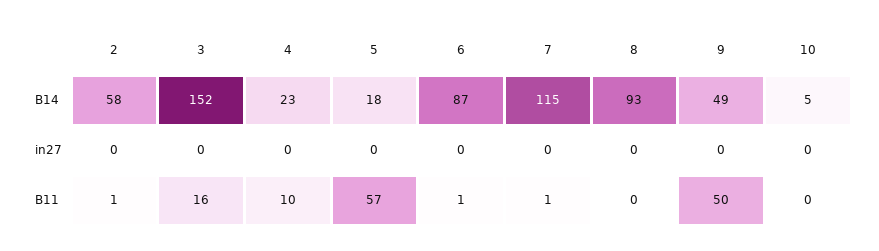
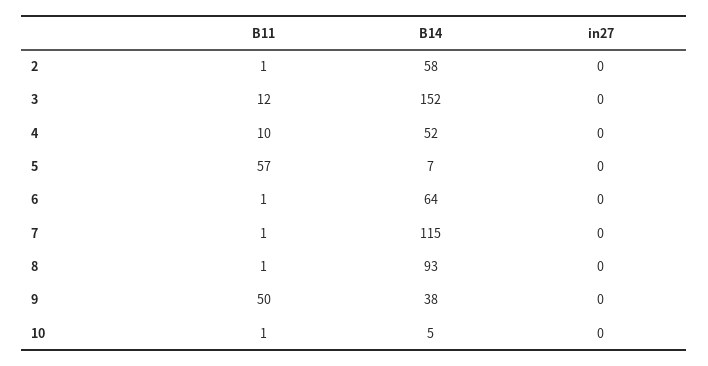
  {
    "2": {
      "B14": 58,
      "in27": 0,
      "B11": 1
    },
    "3": {
      "B14": 152,
      "in27": 0,
-     "B11": 16
+     "B11": 12
    },
    "4": {
-     "B14": 23,
+     "B14": 52,
      "in27": 0,
      "B11": 10
    },
    "5": {
-     "B14": 18,
+     "B14": 7,
      "in27": 0,
      "B11": 57
    },
    "6": {
-     "B14": 87,
+     "B14": 64,
      "in27": 0,
      "B11": 1
    },
    "7": {
      "B14": 115,
      "in27": 0,
      "B11": 1
    },
    "8": {
      "B14": 93,
      "in27": 0,
-     "B11": 0
+     "B11": 1
    },
    "9": {
-     "B14": 49,
+     "B14": 38,
      "in27": 0,
      "B11": 50
    },
    "10": {
      "B14": 5,
      "in27": 0,
-     "B11": 0
+     "B11": 1
    }
  }

